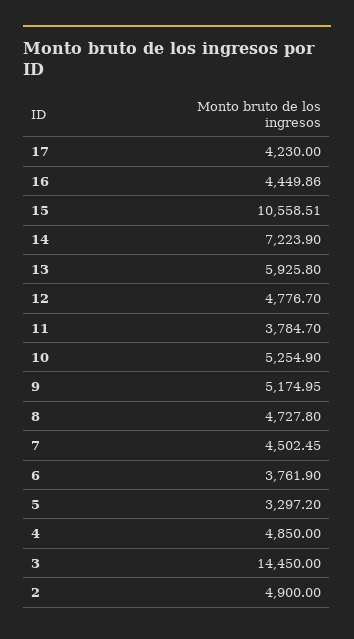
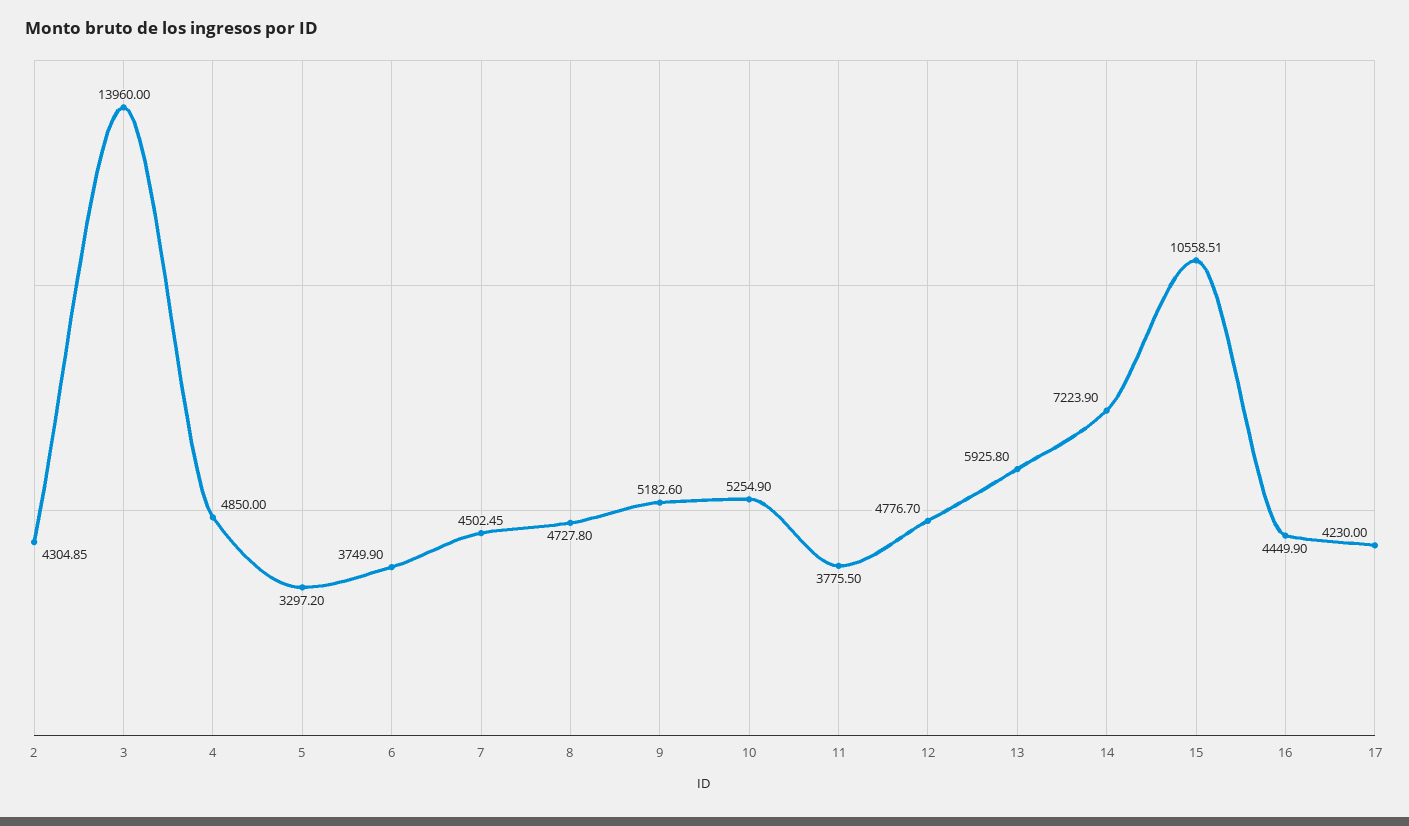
  {
    "17": 4230,
-   "16": 4449.86,
+   "16": 4449.9,
    "15": 10558.51,
    "14": 7223.9,
    "13": 5925.8,
    "12": 4776.7,
-   "11": 3784.7,
+   "11": 3775.5,
    "10": 5254.9,
-   "9": 5174.95,
+   "9": 5182.6,
    "8": 4727.8,
    "7": 4502.45,
-   "6": 3761.9,
+   "6": 3749.9,
    "5": 3297.2,
    "4": 4850,
-   "3": 14450,
+   "3": 13960,
-   "2": 4900
+   "2": 4304.85
  }

